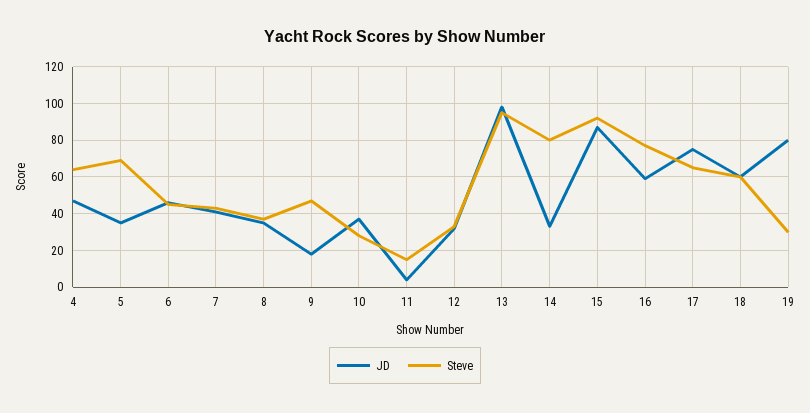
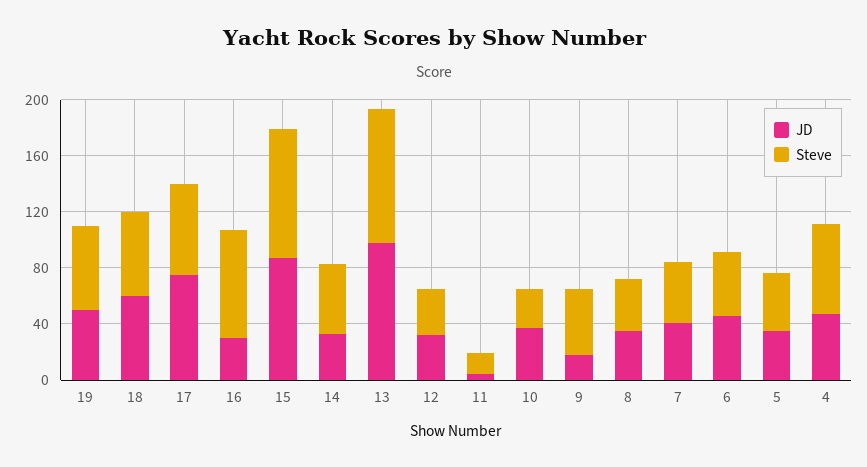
  {
    "JD": {
      "4": 45,
      "5": 35,
      "6": 45,
      "7": 40,
      "8": 35,
      "9": 20,
      "10": 35,
      "11": 5,
      "12": 30,
      "13": 100,
      "14": 35,
      "15": 85,
-     "16": 60,
+     "16": 30,
      "17": 75,
      "18": 60,
-     "19": 80
+     "19": 50
    },
    "Steve": {
      "4": 65,
-     "5": 70,
+     "5": 40,
      "6": 45,
      "7": 45,
      "8": 35,
      "9": 45,
      "10": 30,
      "11": 15,
      "12": 35,
      "13": 95,
-     "14": 80,
+     "14": 50,
      "15": 90,
      "16": 75,
      "17": 65,
      "18": 60,
-     "19": 30
+     "19": 60
    }
  }

